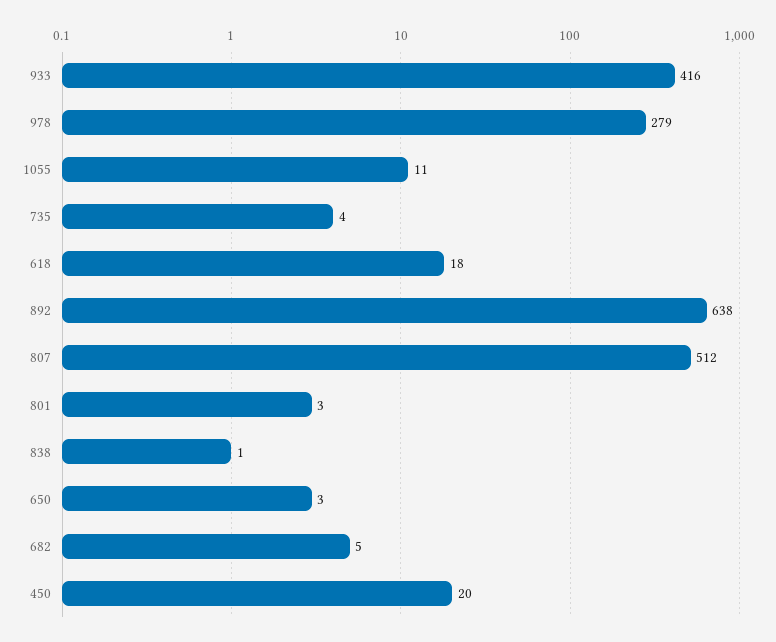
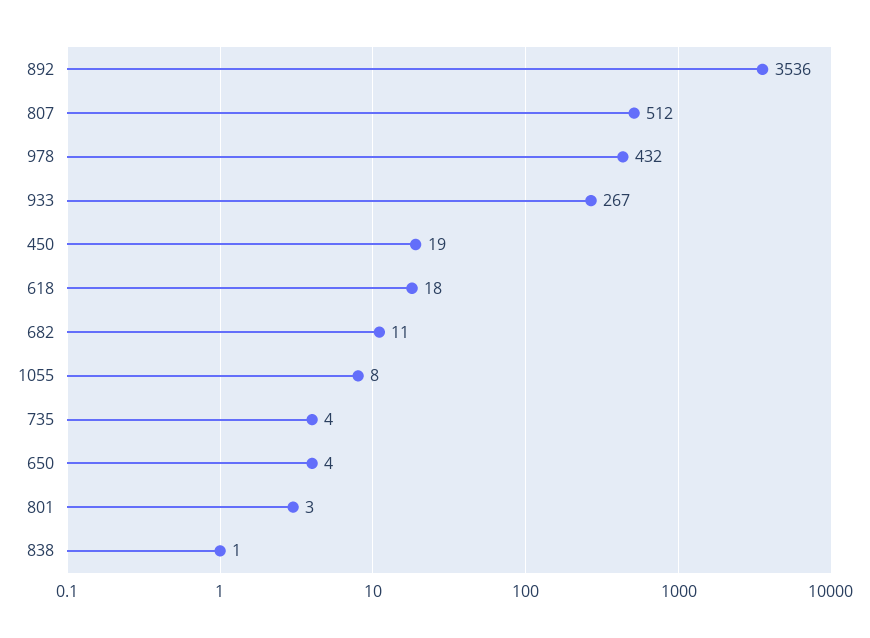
  {
-   "933": 416,
+   "933": 267,
-   "978": 279,
+   "978": 432,
-   "1055": 11,
+   "1055": 8,
    "735": 4,
    "618": 18,
-   "892": 638,
+   "892": 3536,
    "807": 512,
    "801": 3,
    "838": 1,
-   "650": 3,
+   "650": 4,
-   "682": 5,
+   "682": 11,
-   "450": 20
+   "450": 19
  }

